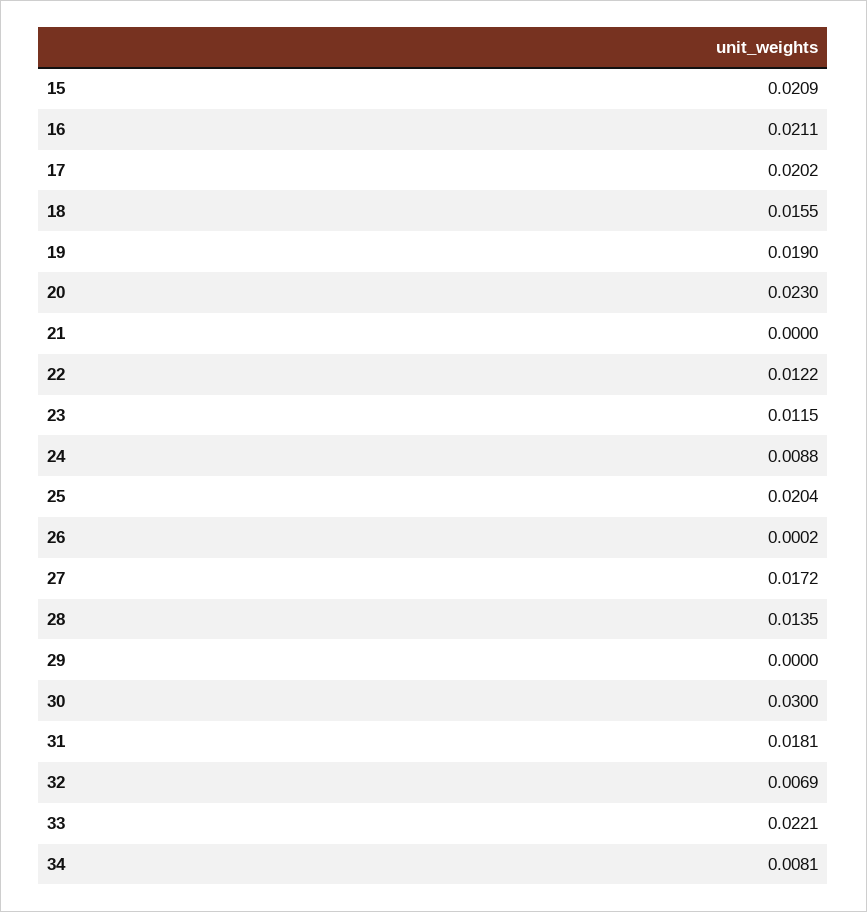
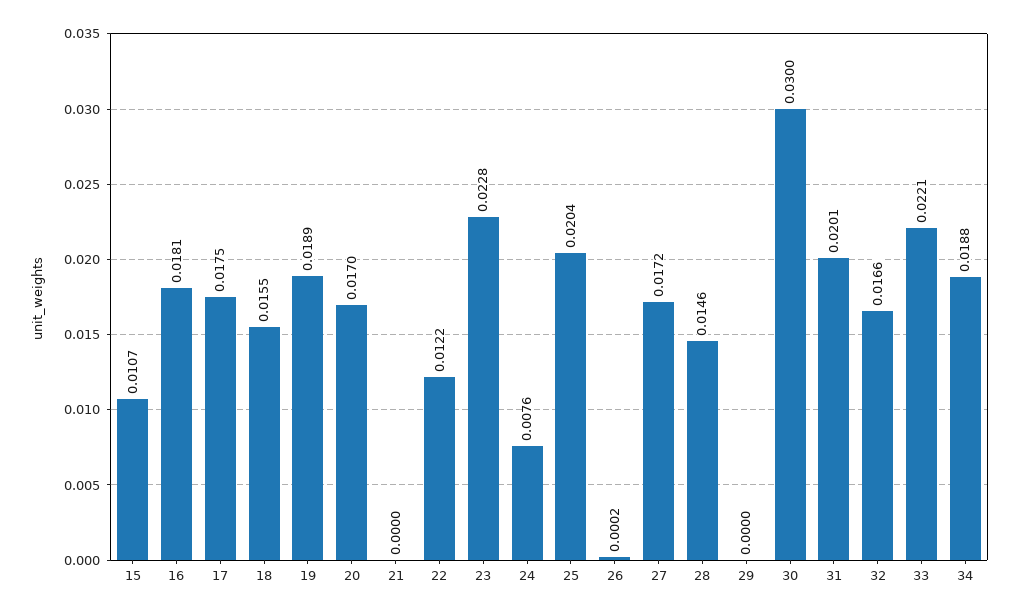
  {
-   "15": 0.0209,
+   "15": 0.0107,
-   "16": 0.0211,
+   "16": 0.0181,
-   "17": 0.0202,
+   "17": 0.0175,
    "18": 0.0155,
-   "19": 0.019,
+   "19": 0.0189,
-   "20": 0.023,
+   "20": 0.017,
    "21": 0,
    "22": 0.0122,
-   "23": 0.0115,
+   "23": 0.0228,
-   "24": 0.0088,
+   "24": 0.0076,
    "25": 0.0204,
    "26": 0.0002,
    "27": 0.0172,
-   "28": 0.0135,
+   "28": 0.0146,
    "29": 0,
    "30": 0.03,
-   "31": 0.0181,
+   "31": 0.0201,
-   "32": 0.0069,
+   "32": 0.0166,
    "33": 0.0221,
-   "34": 0.0081
+   "34": 0.0188
  }

